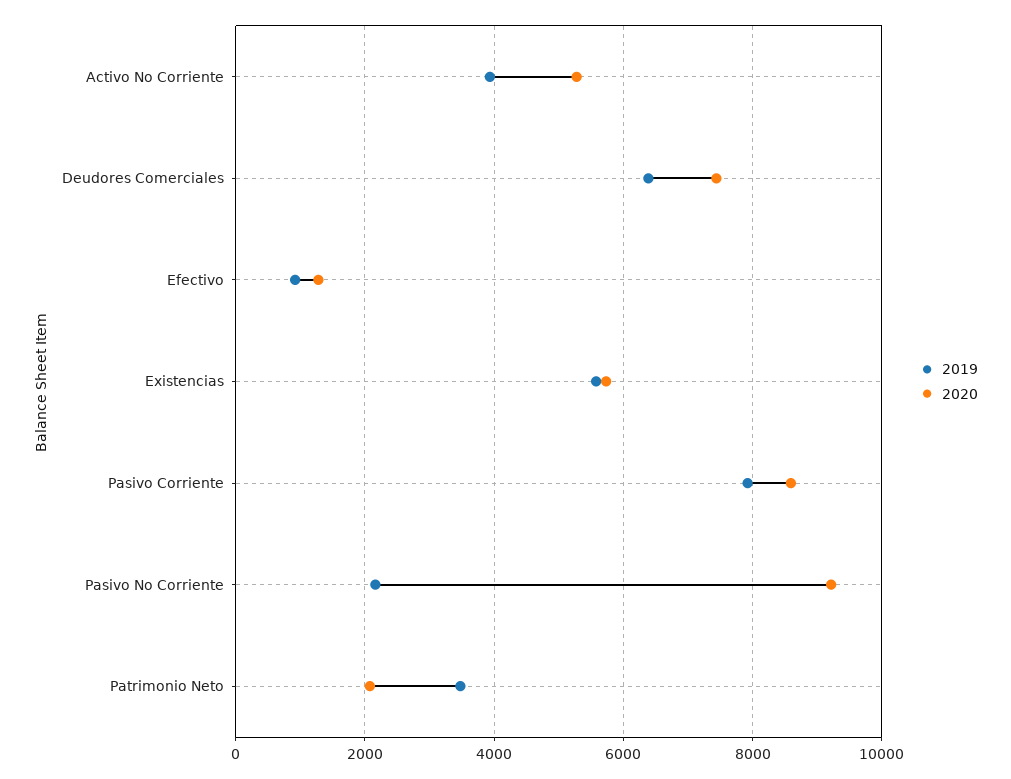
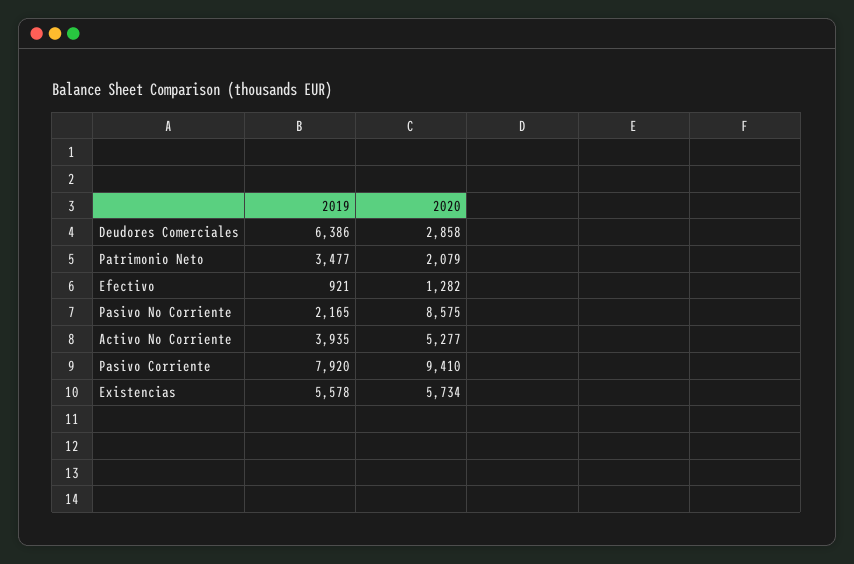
  {
    "2019": {
      "Activo No Corriente": 3935,
      "Deudores Comerciales": 6386,
      "Efectivo": 921,
      "Existencias": 5578,
      "Pasivo Corriente": 7920,
      "Pasivo No Corriente": 2165,
      "Patrimonio Neto": 3477
    },
    "2020": {
      "Activo No Corriente": 5277,
-     "Deudores Comerciales": 7400,
+     "Deudores Comerciales": 2858,
      "Efectivo": 1282,
      "Existencias": 5734,
-     "Pasivo Corriente": 8600,
+     "Pasivo Corriente": 9410,
-     "Pasivo No Corriente": 9200,
+     "Pasivo No Corriente": 8575,
      "Patrimonio Neto": 2079
    }
  }

